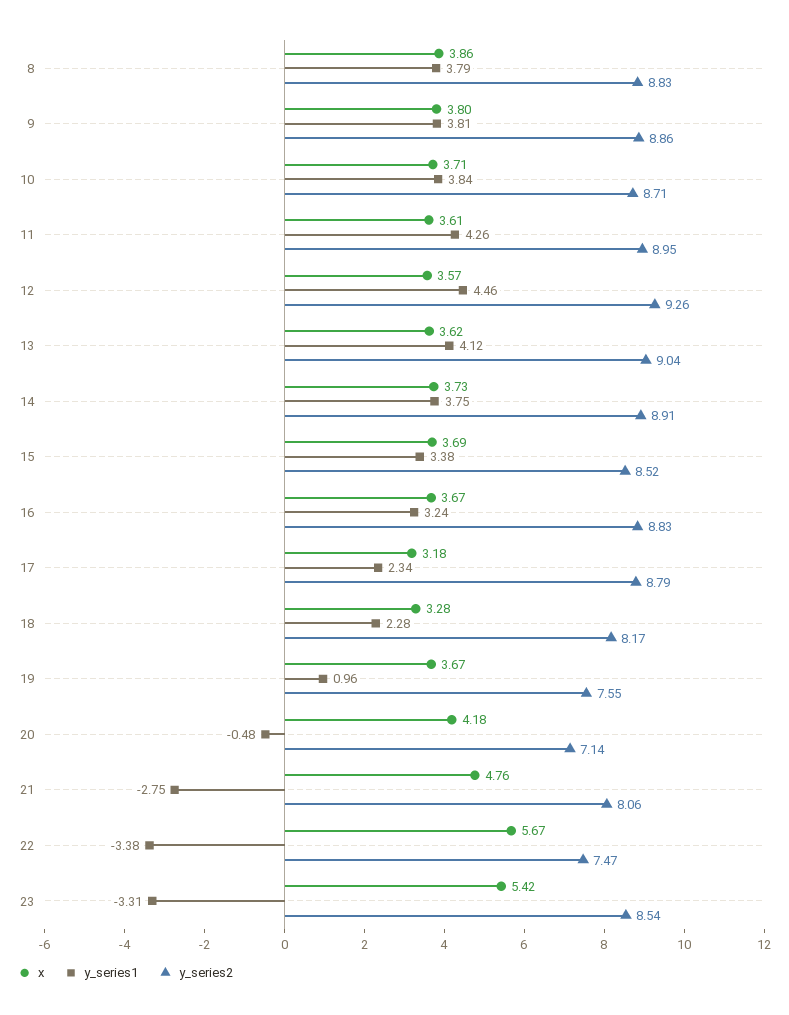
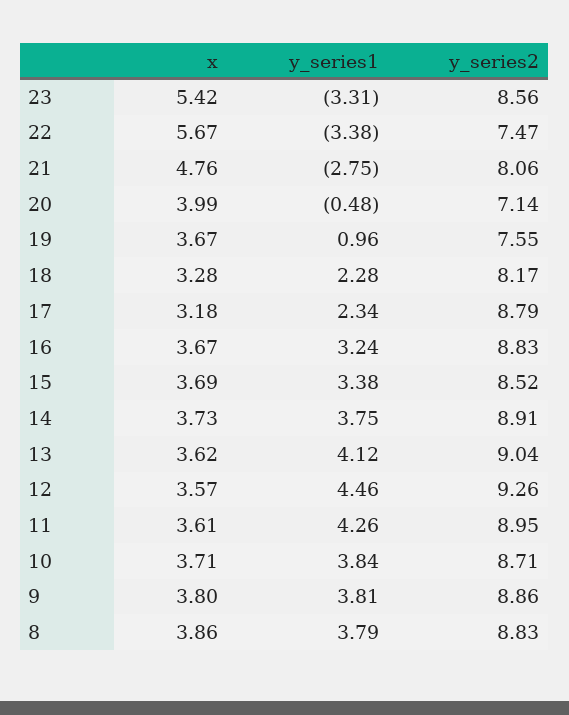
  {
    "x": {
      "8": 3.86,
      "9": 3.8,
      "10": 3.71,
      "11": 3.61,
      "12": 3.57,
      "13": 3.62,
      "14": 3.73,
      "15": 3.69,
      "16": 3.67,
      "17": 3.18,
      "18": 3.28,
      "19": 3.67,
-     "20": 4.18,
+     "20": 3.99,
      "21": 4.76,
      "22": 5.67,
      "23": 5.42
    },
    "y_series1": {
      "8": 3.79,
      "9": 3.81,
      "10": 3.84,
      "11": 4.26,
      "12": 4.46,
      "13": 4.12,
      "14": 3.75,
      "15": 3.38,
      "16": 3.24,
      "17": 2.34,
      "18": 2.28,
      "19": 0.96,
      "20": -0.48,
      "21": -2.75,
      "22": -3.38,
      "23": -3.31
    },
    "y_series2": {
      "8": 8.83,
      "9": 8.86,
      "10": 8.71,
      "11": 8.95,
      "12": 9.26,
      "13": 9.04,
      "14": 8.91,
      "15": 8.52,
      "16": 8.83,
      "17": 8.79,
      "18": 8.17,
      "19": 7.55,
      "20": 7.14,
      "21": 8.06,
      "22": 7.47,
-     "23": 8.54
+     "23": 8.56
    }
  }

